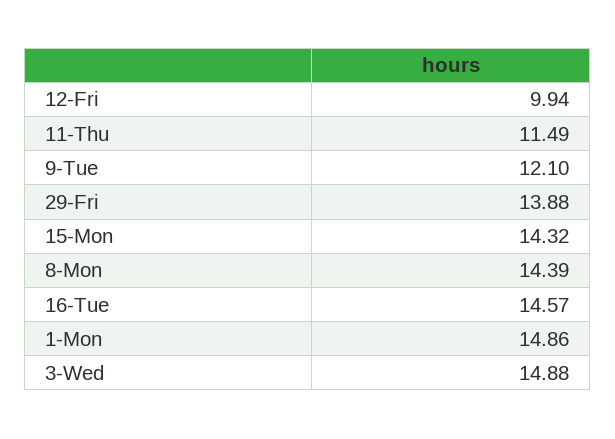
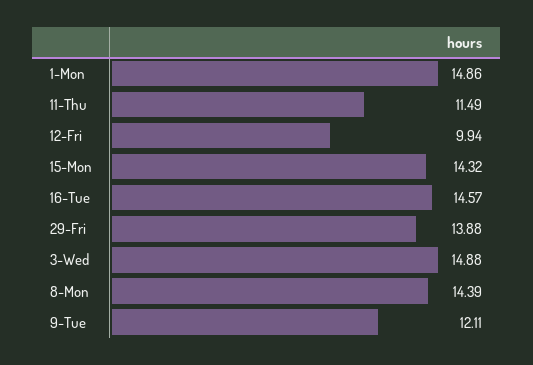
  {
    "12-Fri": 9.94,
    "11-Thu": 11.49,
-   "9-Tue": 12.1,
+   "9-Tue": 12.11,
    "29-Fri": 13.88,
    "15-Mon": 14.32,
    "8-Mon": 14.39,
    "16-Tue": 14.57,
    "1-Mon": 14.86,
    "3-Wed": 14.88
  }

